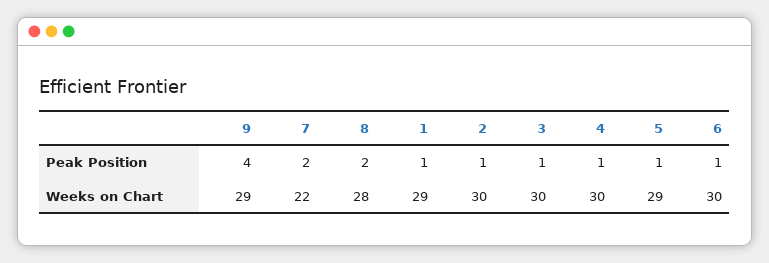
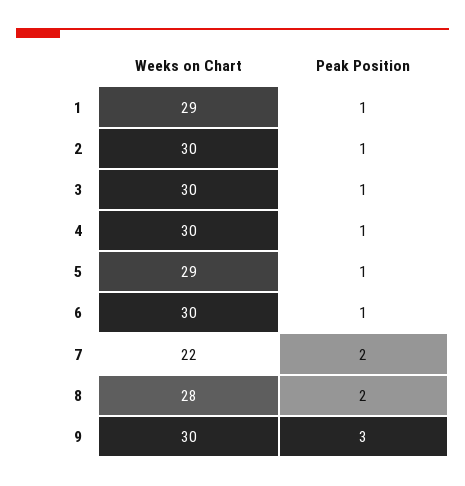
  {
    "9": {
-     "Peak Position": 4,
+     "Peak Position": 3,
-     "Weeks on Chart": 29
+     "Weeks on Chart": 30
    },
    "7": {
      "Peak Position": 2,
      "Weeks on Chart": 22
    },
    "8": {
      "Peak Position": 2,
      "Weeks on Chart": 28
    },
    "1": {
      "Peak Position": 1,
      "Weeks on Chart": 29
    },
    "2": {
      "Peak Position": 1,
      "Weeks on Chart": 30
    },
    "3": {
      "Peak Position": 1,
      "Weeks on Chart": 30
    },
    "4": {
      "Peak Position": 1,
      "Weeks on Chart": 30
    },
    "5": {
      "Peak Position": 1,
      "Weeks on Chart": 29
    },
    "6": {
      "Peak Position": 1,
      "Weeks on Chart": 30
    }
  }

